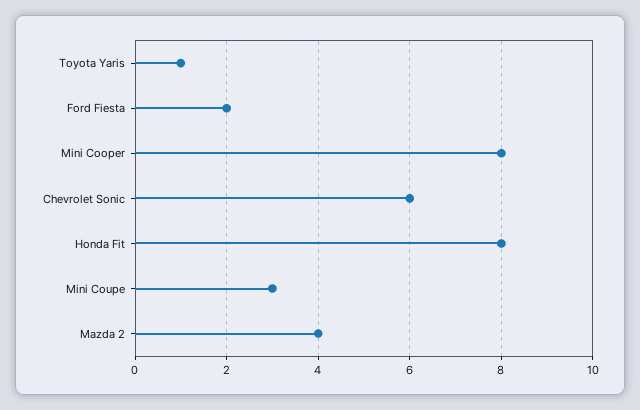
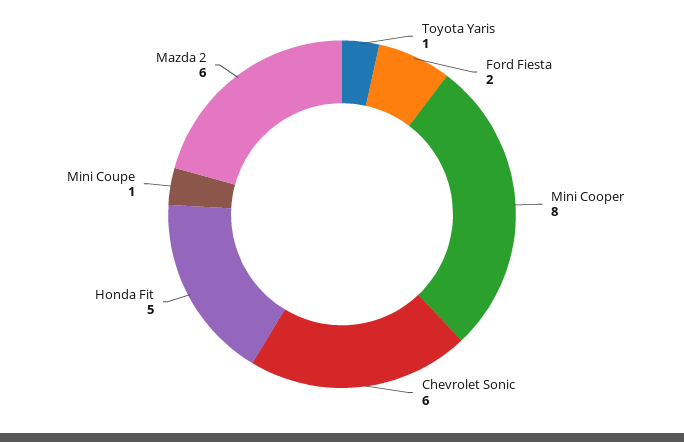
  {
    "Toyota Yaris": 1,
    "Ford Fiesta": 2,
    "Mini Cooper": 8,
    "Chevrolet Sonic": 6,
-   "Honda Fit": 8,
+   "Honda Fit": 5,
-   "Mini Coupe": 3,
+   "Mini Coupe": 1,
-   "Mazda 2": 4
+   "Mazda 2": 6
  }

